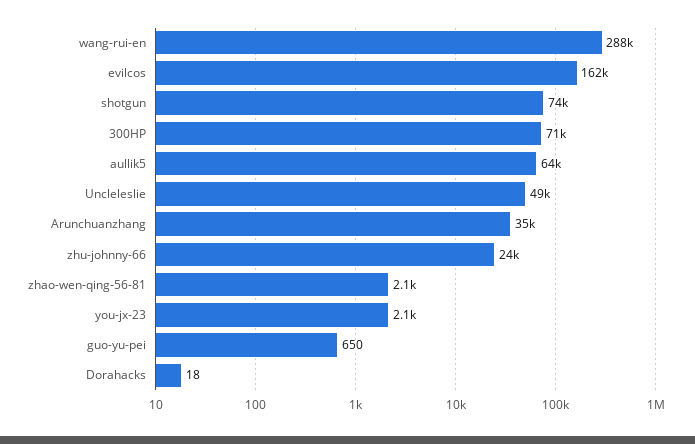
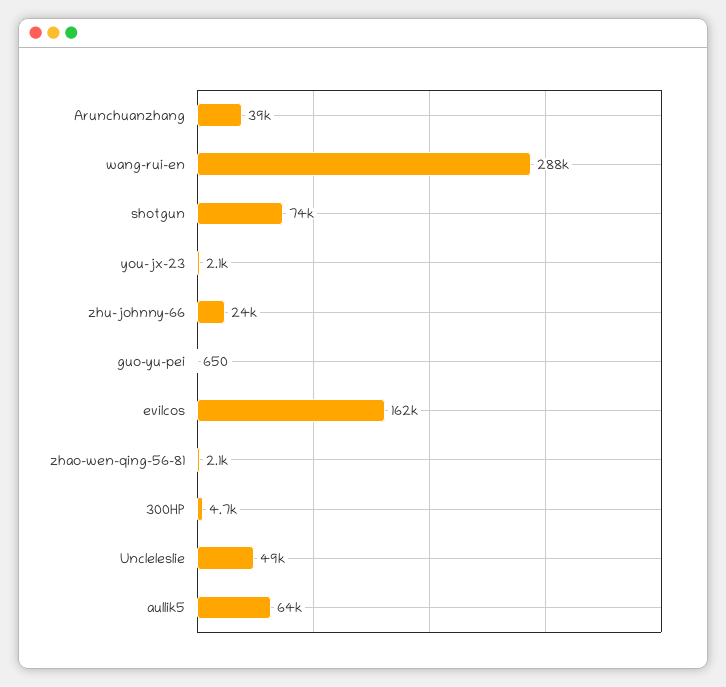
  {
    "wang-rui-en": 288000,
    "evilcos": 162000,
    "shotgun": 74000,
-   "300HP": 71000,
+   "300HP": 4700,
    "aullik5": 64000,
    "Uncleleslie": 49000,
-   "Arunchuanzhang": 35000,
+   "Arunchuanzhang": 39000,
    "zhu-johnny-66": 24000,
    "zhao-wen-qing-56-81": 2100,
    "you-jx-23": 2100,
-   "guo-yu-pei": 650,
+   "guo-yu-pei": 650
-   "Dorahacks": 18
  }

